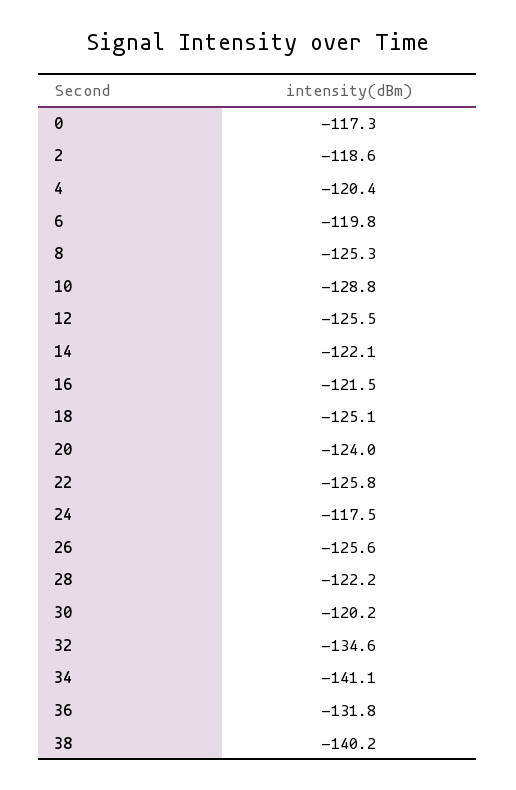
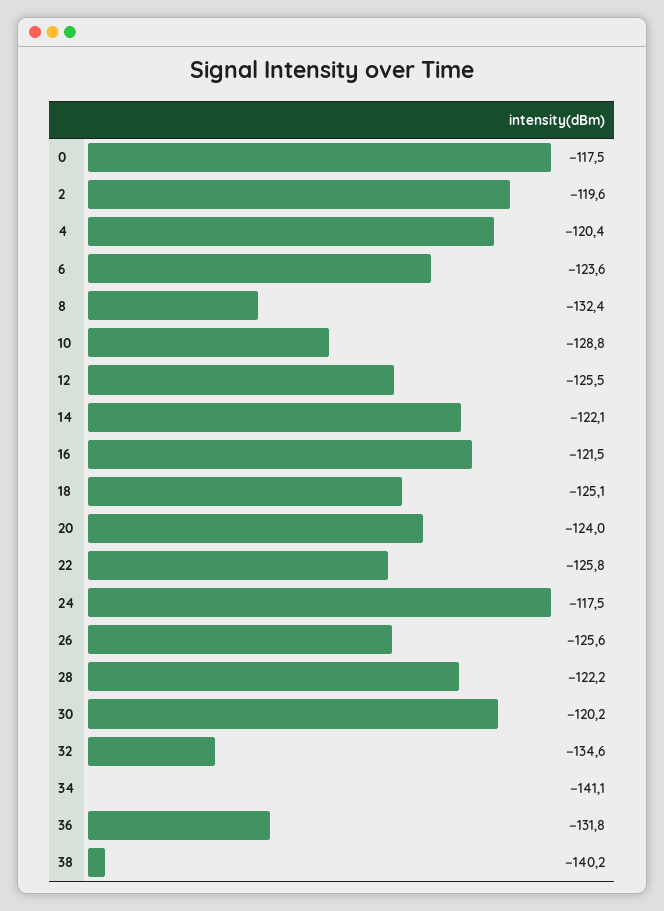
  {
-   "0": -117.3,
+   "0": -117.5,
-   "2": -118.6,
+   "2": -119.6,
    "4": -120.4,
-   "6": -119.8,
+   "6": -123.6,
-   "8": -125.3,
+   "8": -132.4,
    "10": -128.8,
    "12": -125.5,
    "14": -122.1,
    "16": -121.5,
    "18": -125.1,
    "20": -124,
    "22": -125.8,
    "24": -117.5,
    "26": -125.6,
    "28": -122.2,
    "30": -120.2,
    "32": -134.6,
    "34": -141.1,
    "36": -131.8,
    "38": -140.2
  }

